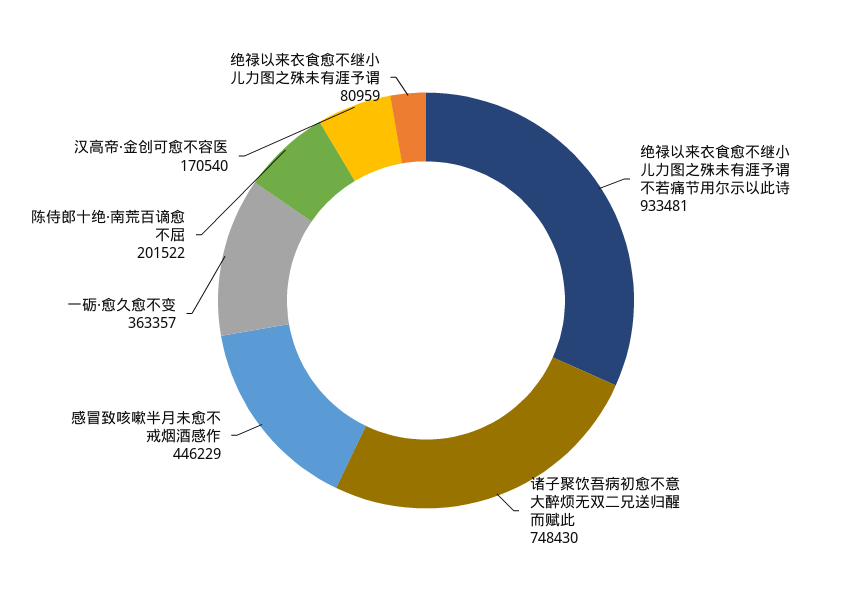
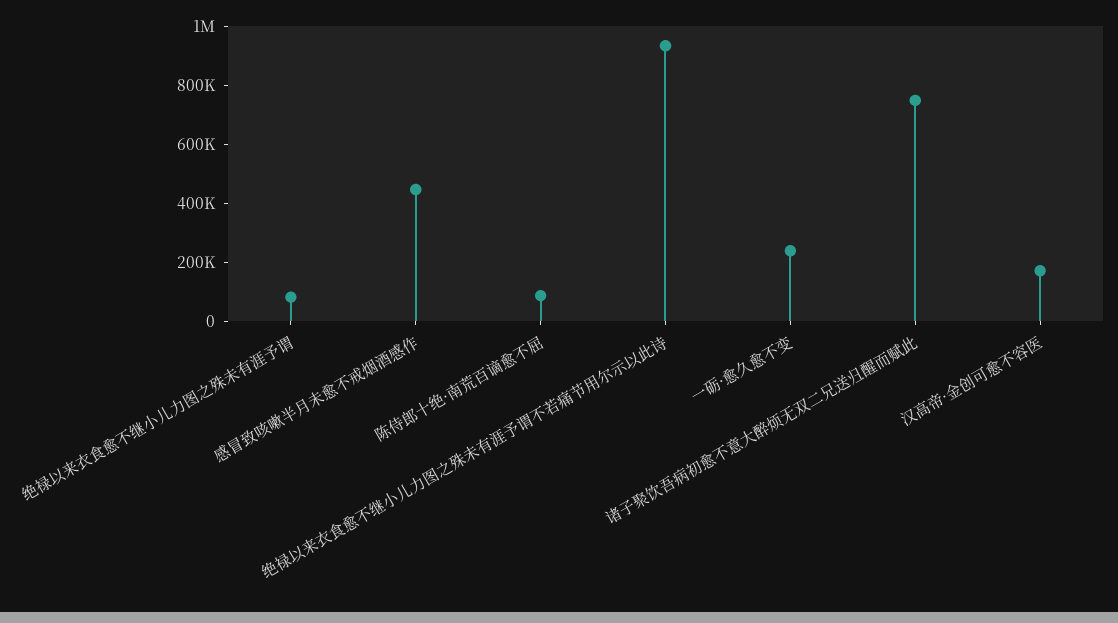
  {
    "绝禄以来衣食愈不继小儿力图之殊未有涯予谓不若痛节用尔示以此诗": 933481,
    "诸子聚饮吾病初愈不意大醉烦无双二兄送归醒而赋此": 748430,
    "感冒致咳嗽半月未愈不戒烟酒感作": 446229,
-   "一砺·愈久愈不变": 363357,
+   "一砺·愈久愈不变": 250000,
-   "陈侍郎十绝·南荒百谪愈不屈": 201522,
+   "陈侍郎十绝·南荒百谪愈不屈": 100000,
    "汉高帝·金创可愈不容医": 170540,
    "绝禄以来衣食愈不继小儿力图之殊未有涯予谓": 80959
  }

